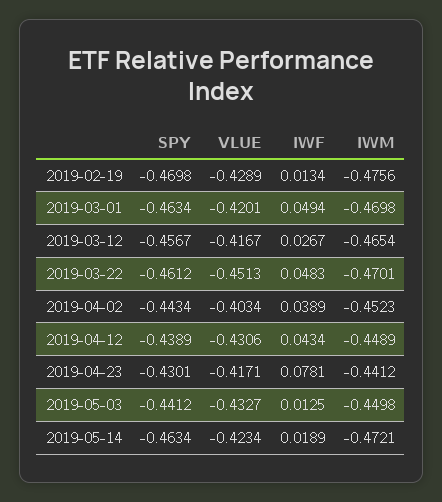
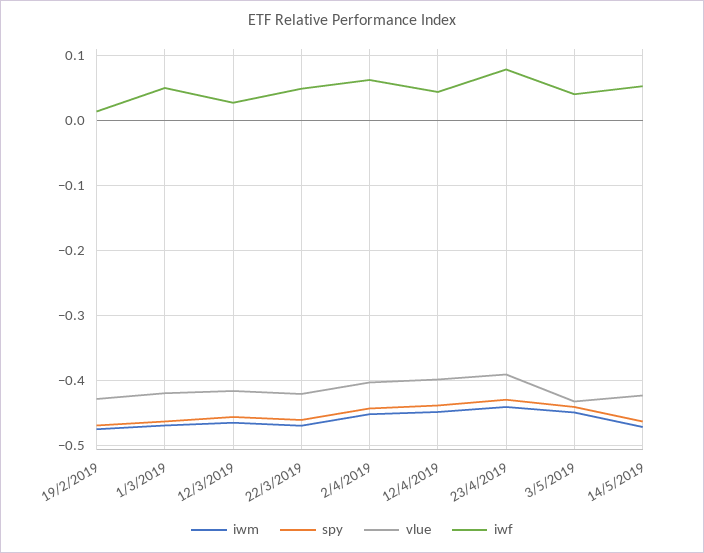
  {
    "SPY": {
      "2019-02-19": -0.4698,
      "2019-03-01": -0.4634,
      "2019-03-12": -0.4567,
      "2019-03-22": -0.4612,
      "2019-04-02": -0.4434,
      "2019-04-12": -0.4389,
      "2019-04-23": -0.4301,
      "2019-05-03": -0.4412,
      "2019-05-14": -0.4634
    },
    "VLUE": {
      "2019-02-19": -0.4289,
      "2019-03-01": -0.4201,
      "2019-03-12": -0.4167,
-     "2019-03-22": -0.4513,
+     "2019-03-22": -0.42,
      "2019-04-02": -0.4034,
-     "2019-04-12": -0.4306,
+     "2019-04-12": -0.4,
-     "2019-04-23": -0.4171,
+     "2019-04-23": -0.39,
      "2019-05-03": -0.4327,
      "2019-05-14": -0.4234
    },
    "IWF": {
      "2019-02-19": 0.0134,
      "2019-03-01": 0.0494,
      "2019-03-12": 0.0267,
      "2019-03-22": 0.0483,
-     "2019-04-02": 0.0389,
+     "2019-04-02": 0.06,
      "2019-04-12": 0.0434,
      "2019-04-23": 0.0781,
-     "2019-05-03": 0.0125,
+     "2019-05-03": 0.04,
-     "2019-05-14": 0.0189
+     "2019-05-14": 0.05
    },
    "IWM": {
      "2019-02-19": -0.4756,
      "2019-03-01": -0.4698,
      "2019-03-12": -0.4654,
      "2019-03-22": -0.4701,
      "2019-04-02": -0.4523,
      "2019-04-12": -0.4489,
      "2019-04-23": -0.4412,
      "2019-05-03": -0.4498,
      "2019-05-14": -0.4721
    }
  }

